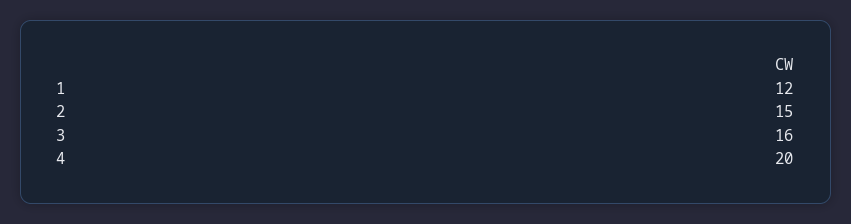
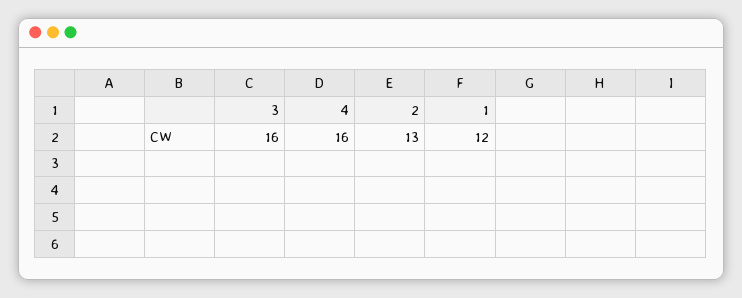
  {
    "1": 12,
-   "2": 15,
+   "2": 13,
    "3": 16,
-   "4": 20
+   "4": 16
  }

